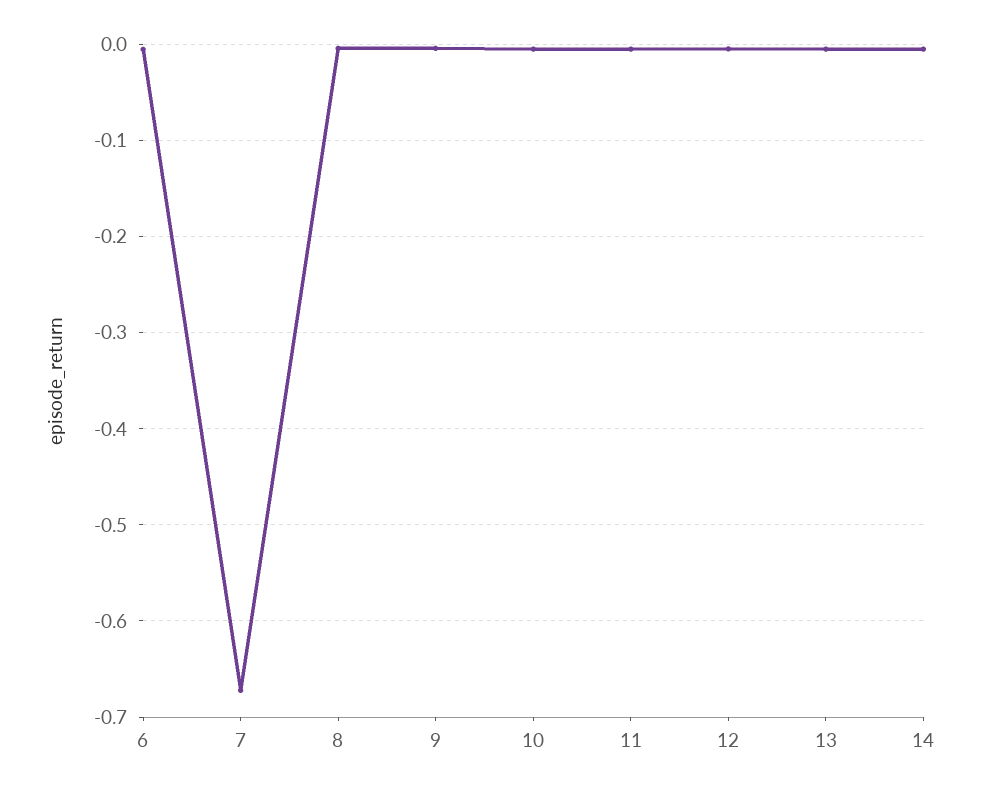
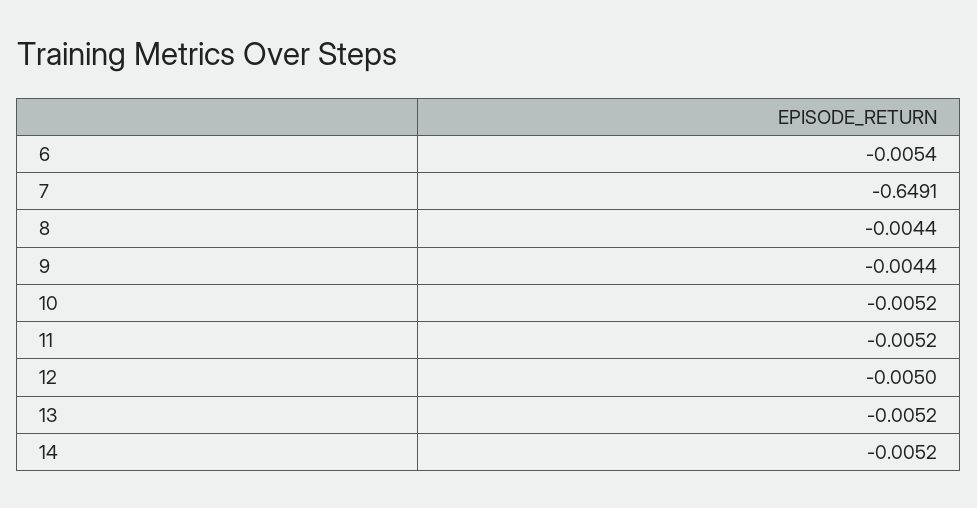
  {
    "6": -0.0054,
-   "7": -0.67,
+   "7": -0.6491,
    "8": -0.0044,
    "9": -0.0044,
    "10": -0.0052,
    "11": -0.0052,
    "12": -0.005,
    "13": -0.0052,
    "14": -0.0052
  }

